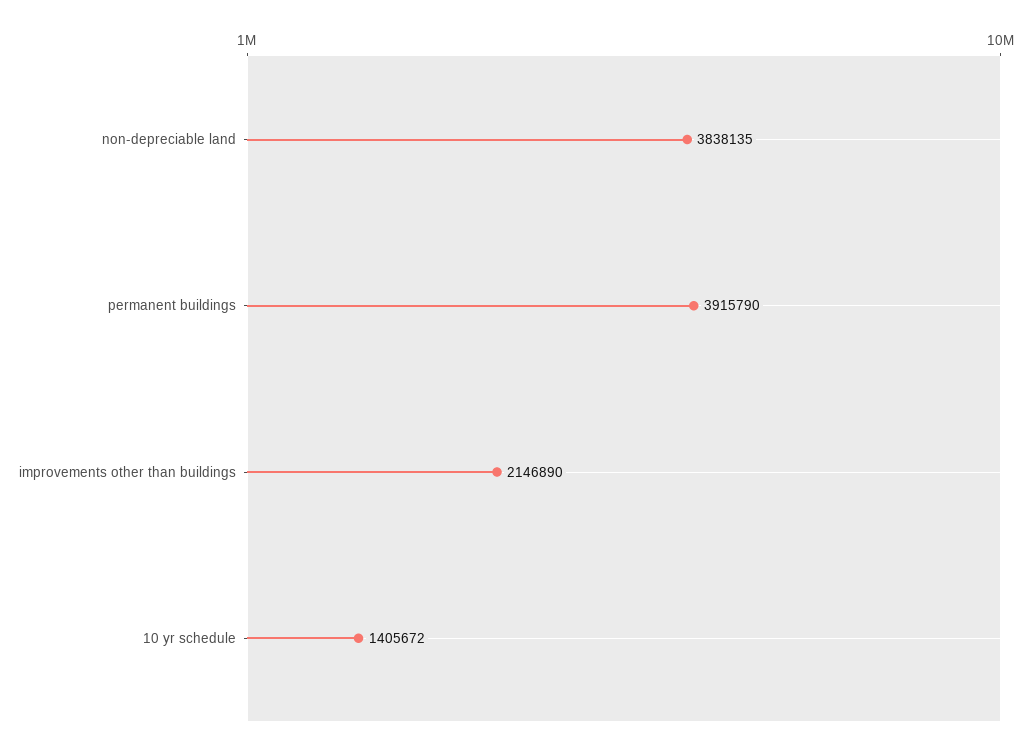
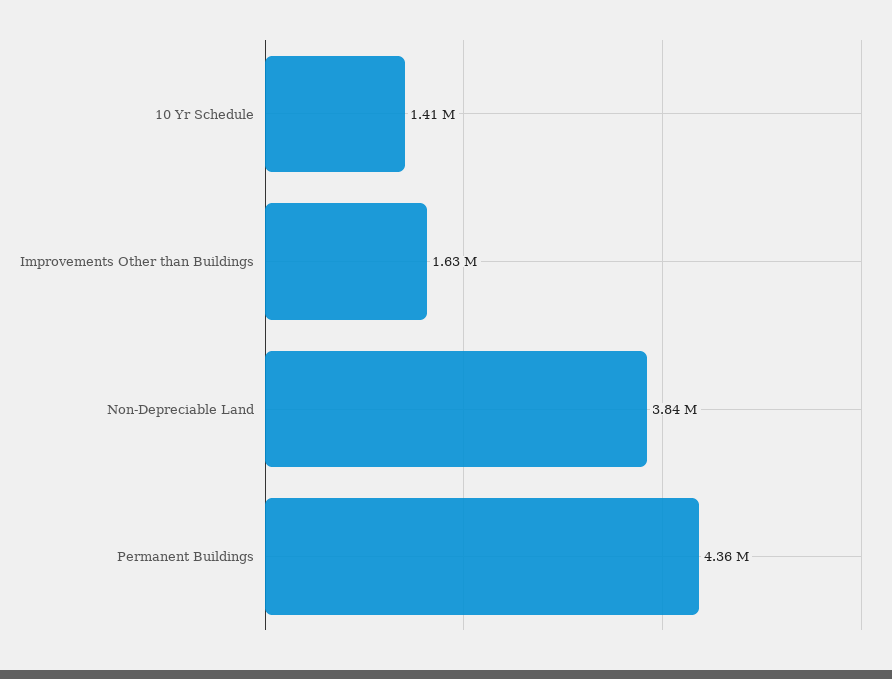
  {
    "non-depreciable land": 3838135,
-   "permanent buildings": 3915790,
+   "permanent buildings": 4360000,
-   "improvements other than buildings": 2146890,
+   "improvements other than buildings": 1630000,
    "10 yr schedule": 1405672
  }

